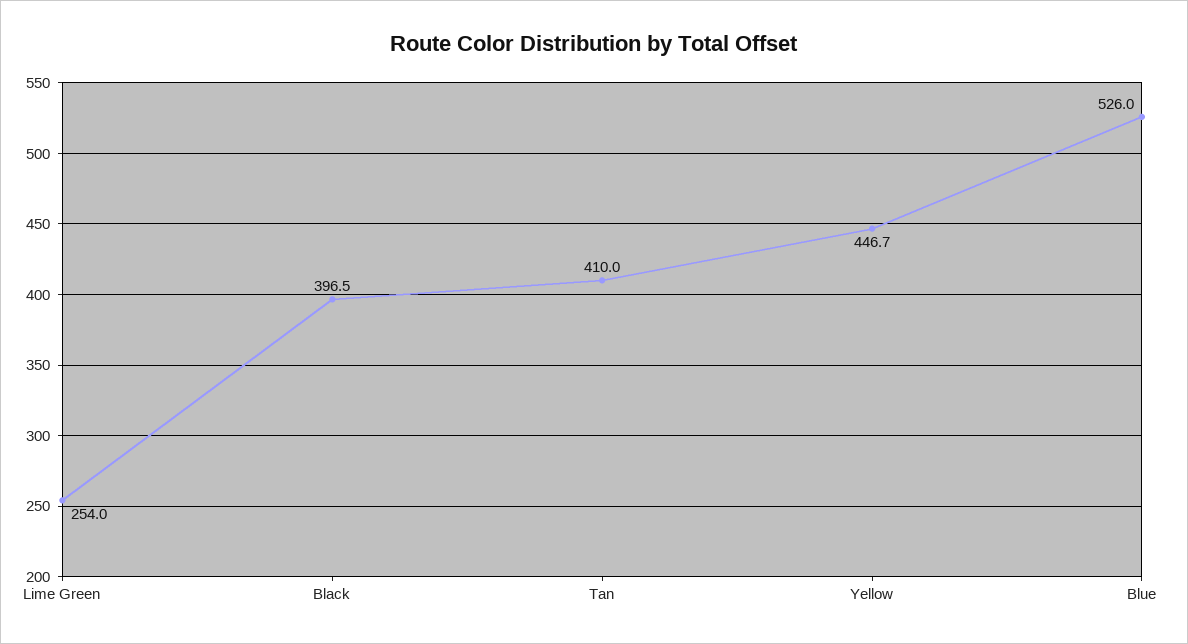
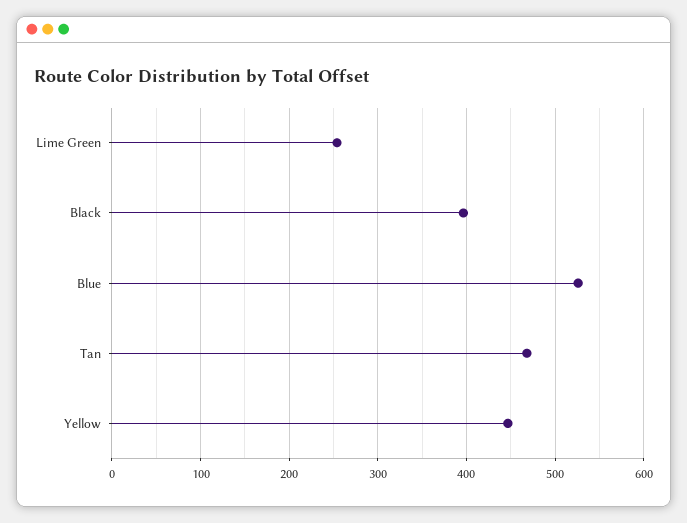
  {
    "Lime Green": 254,
    "Black": 396.5,
-   "Tan": 410,
+   "Tan": 470,
    "Yellow": 446.7,
    "Blue": 526
  }

